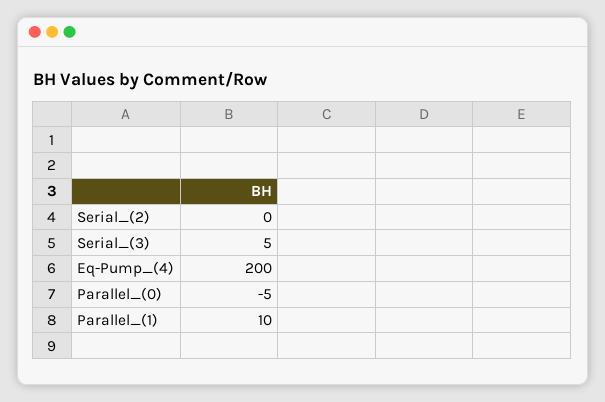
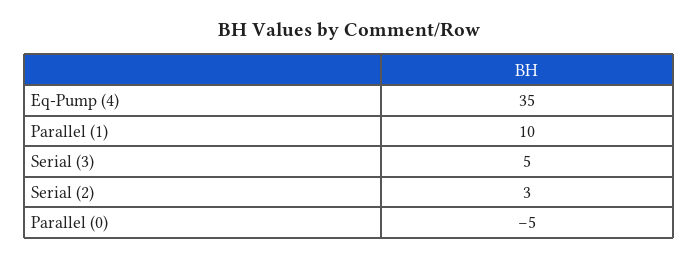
  {
-   "Serial_(2)": 0,
+   "Serial_(2)": 3,
    "Serial_(3)": 5,
-   "Eq-Pump_(4)": 200,
+   "Eq-Pump_(4)": 35,
    "Parallel_(0)": -5,
    "Parallel_(1)": 10
  }

